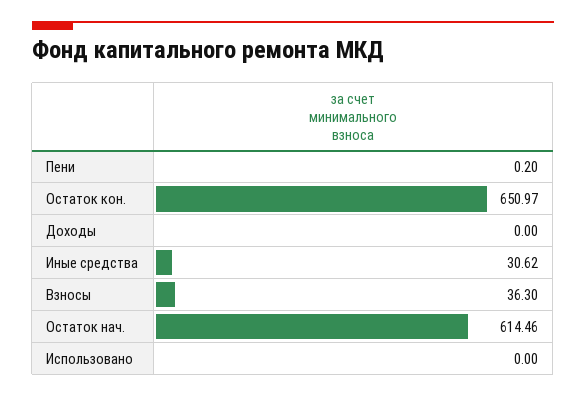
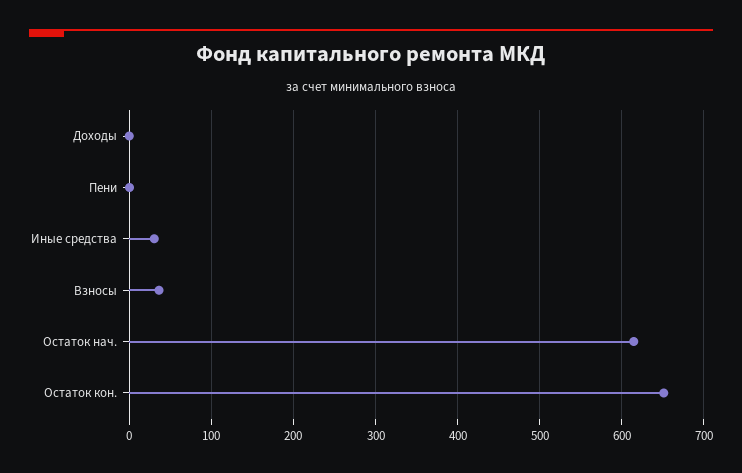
  {
    "Пени": 0.2,
    "Остаток кон.": 650.97,
    "Доходы": 0,
    "Иные средства": 30.62,
    "Взносы": 36.3,
-   "Остаток нач.": 614.46,
+   "Остаток нач.": 614.46
-   "Использовано": 0
  }

